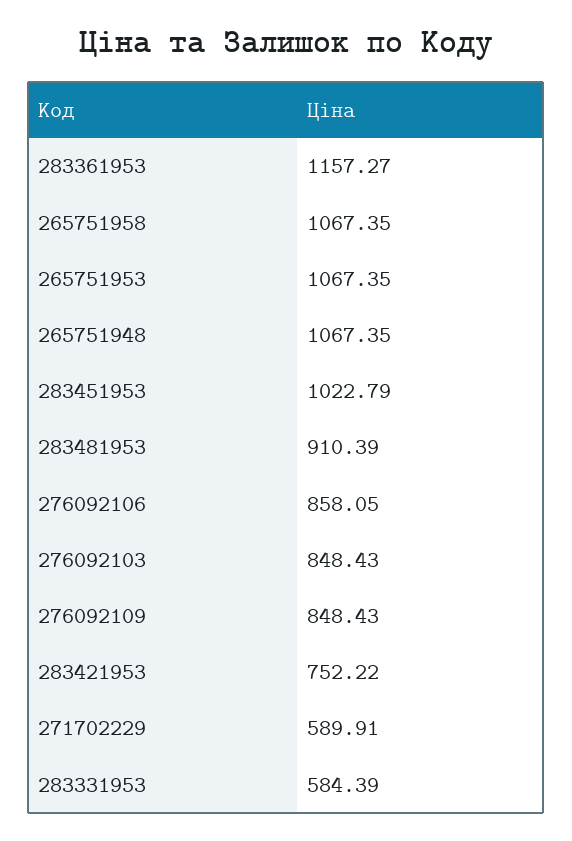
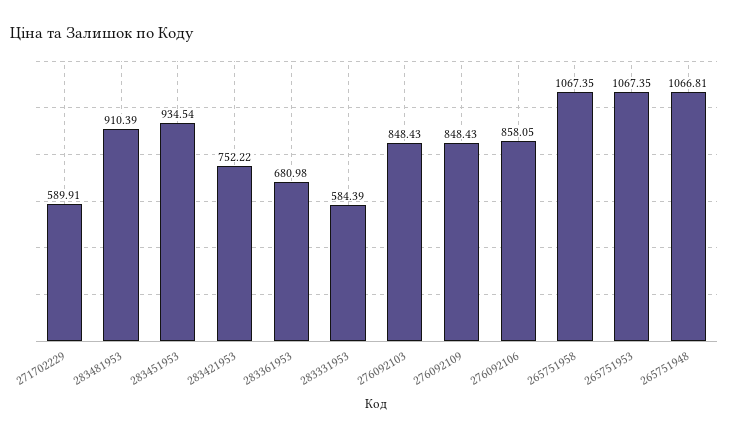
  {
-   "283361953": 1157.27,
+   "283361953": 680.98,
    "265751958": 1067.35,
    "265751953": 1067.35,
-   "265751948": 1067.35,
+   "265751948": 1066.81,
-   "283451953": 1022.79,
+   "283451953": 934.54,
    "283481953": 910.39,
    "276092106": 858.05,
    "276092103": 848.43,
    "276092109": 848.43,
    "283421953": 752.22,
    "271702229": 589.91,
    "283331953": 584.39
  }

